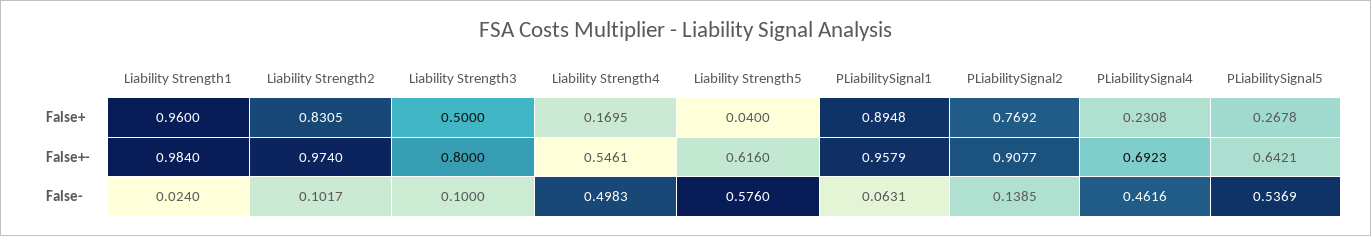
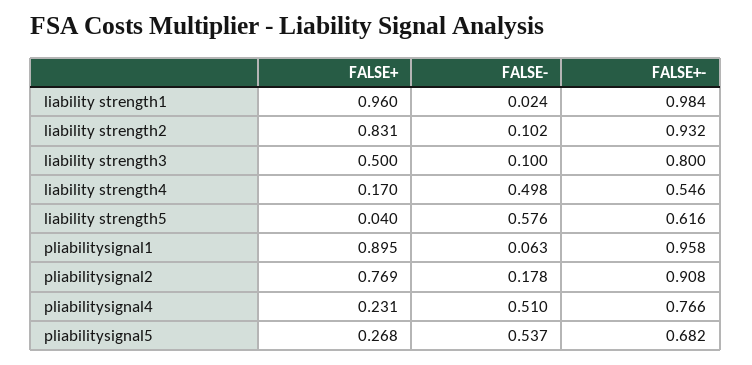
  {
    "Liability Strength1": {
      "False+": 0.96,
      "False+-": 0.984,
      "False-": 0.024
    },
    "Liability Strength2": {
      "False+": 0.8305,
-     "False+-": 0.974,
+     "False+-": 0.932,
      "False-": 0.1017
    },
    "Liability Strength3": {
      "False+": 0.5,
      "False+-": 0.8,
      "False-": 0.1
    },
    "Liability Strength4": {
      "False+": 0.1695,
      "False+-": 0.5461,
      "False-": 0.4983
    },
    "Liability Strength5": {
      "False+": 0.04,
      "False+-": 0.616,
      "False-": 0.576
    },
    "PLiabilitySignal1": {
      "False+": 0.8948,
      "False+-": 0.9579,
      "False-": 0.0631
    },
    "PLiabilitySignal2": {
      "False+": 0.7692,
      "False+-": 0.9077,
-     "False-": 0.1385
+     "False-": 0.178
    },
    "PLiabilitySignal4": {
      "False+": 0.2308,
-     "False+-": 0.6923,
+     "False+-": 0.766,
-     "False-": 0.4616
+     "False-": 0.51
    },
    "PLiabilitySignal5": {
      "False+": 0.2678,
-     "False+-": 0.6421,
+     "False+-": 0.682,
      "False-": 0.5369
    }
  }

